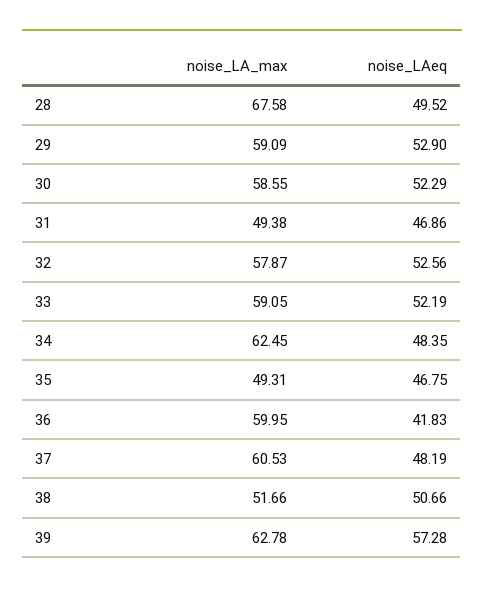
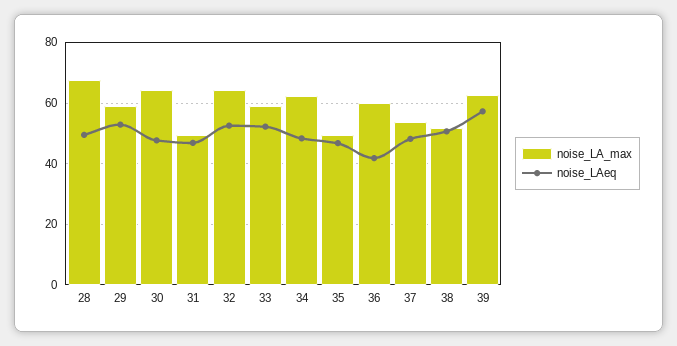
  {
    "noise_LA_max": {
      "28": 67.58,
      "29": 59.09,
-     "30": 58.55,
+     "30": 64,
      "31": 49.38,
-     "32": 57.87,
+     "32": 64,
      "33": 59.05,
      "34": 62.45,
      "35": 49.31,
      "36": 59.95,
-     "37": 60.53,
+     "37": 54,
      "38": 51.66,
      "39": 62.78
    },
    "noise_LAeq": {
      "28": 49.52,
      "29": 52.9,
-     "30": 52.29,
+     "30": 48,
      "31": 46.86,
      "32": 52.56,
      "33": 52.19,
      "34": 48.35,
      "35": 46.75,
      "36": 41.83,
      "37": 48.19,
      "38": 50.66,
      "39": 57.28
    }
  }

